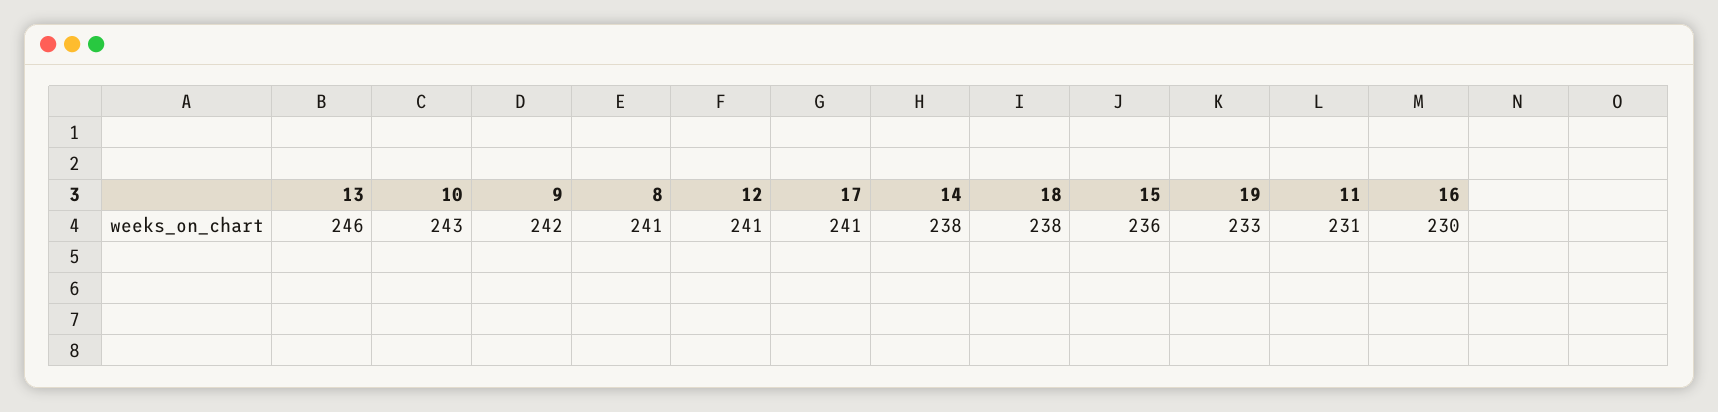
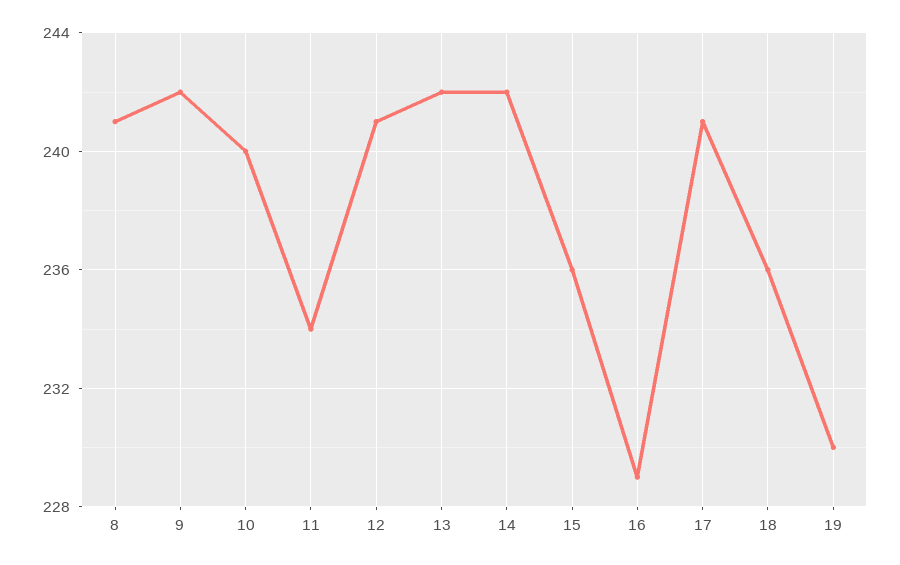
  {
-   "13": 246,
+   "13": 242,
-   "10": 243,
+   "10": 240,
    "9": 242,
    "8": 241,
    "12": 241,
    "17": 241,
-   "14": 238,
+   "14": 242,
-   "18": 238,
+   "18": 236,
    "15": 236,
-   "19": 233,
+   "19": 230,
-   "11": 231,
+   "11": 234,
-   "16": 230
+   "16": 229
  }

